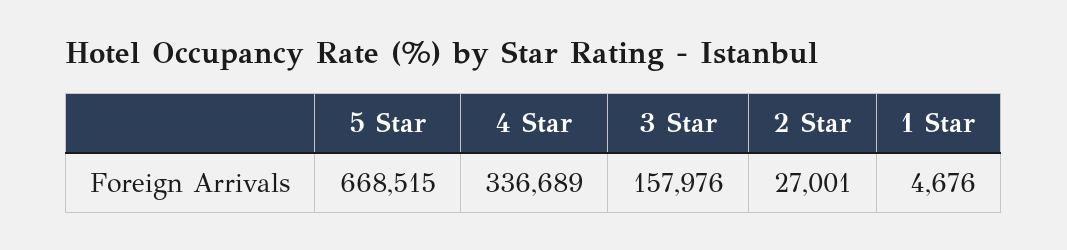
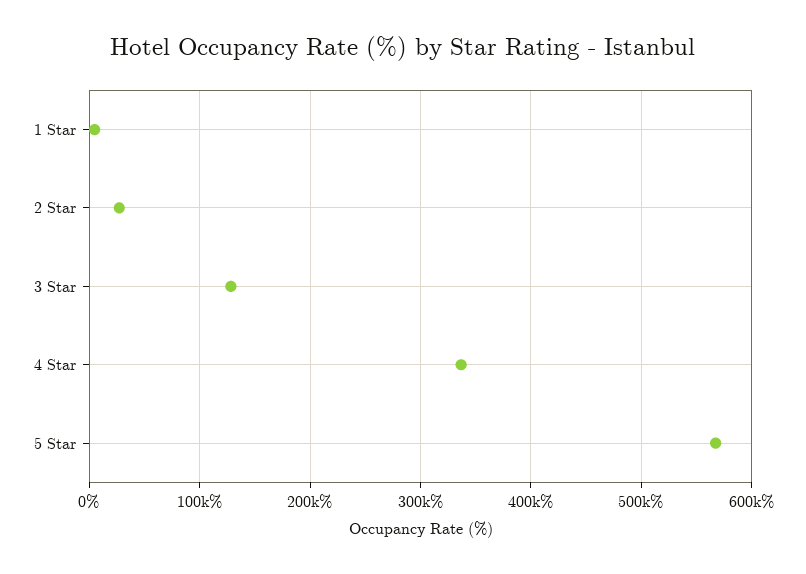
  {
-   "5 Star": 668515,
+   "5 Star": 570000,
    "4 Star": 336689,
-   "3 Star": 157976,
+   "3 Star": 130000,
    "2 Star": 27001,
    "1 Star": 4676
  }

